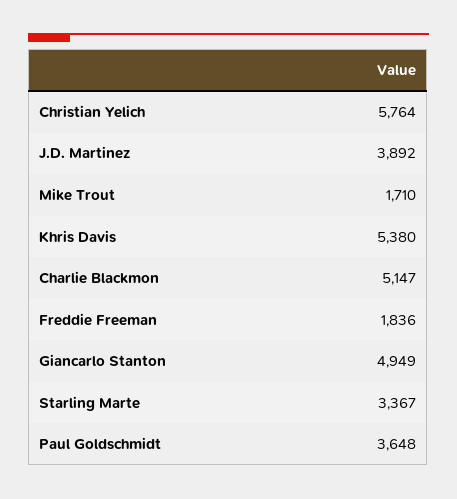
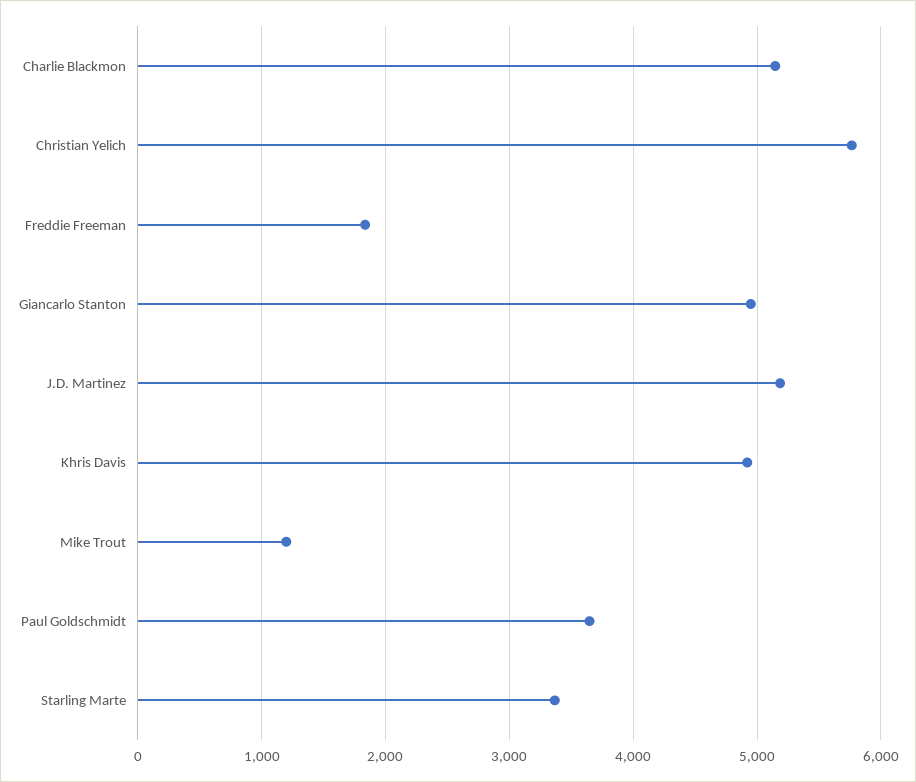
  {
    "Christian Yelich": 5764,
-   "J.D. Martinez": 3892,
+   "J.D. Martinez": 5200,
-   "Mike Trout": 1710,
+   "Mike Trout": 1200,
-   "Khris Davis": 5380,
+   "Khris Davis": 4900,
    "Charlie Blackmon": 5147,
    "Freddie Freeman": 1836,
    "Giancarlo Stanton": 4949,
    "Starling Marte": 3367,
    "Paul Goldschmidt": 3648
  }

